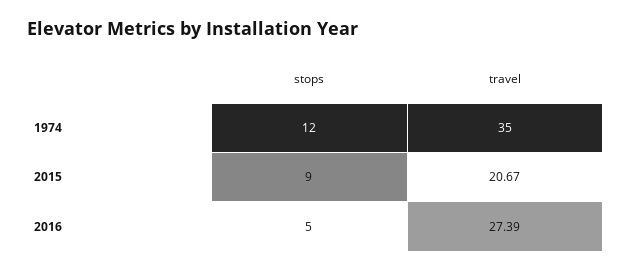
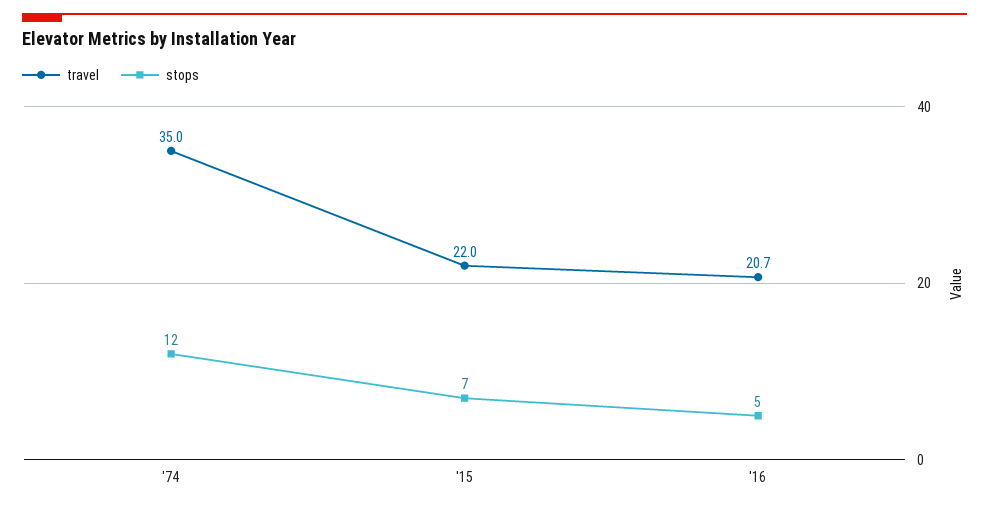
  {
    "stops": {
      "1974": 12,
-     "2015": 9,
+     "2015": 7,
      "2016": 5
    },
    "travel": {
      "1974": 35,
-     "2015": 20.67,
+     "2015": 22,
-     "2016": 27.39
+     "2016": 20.7
    }
  }

